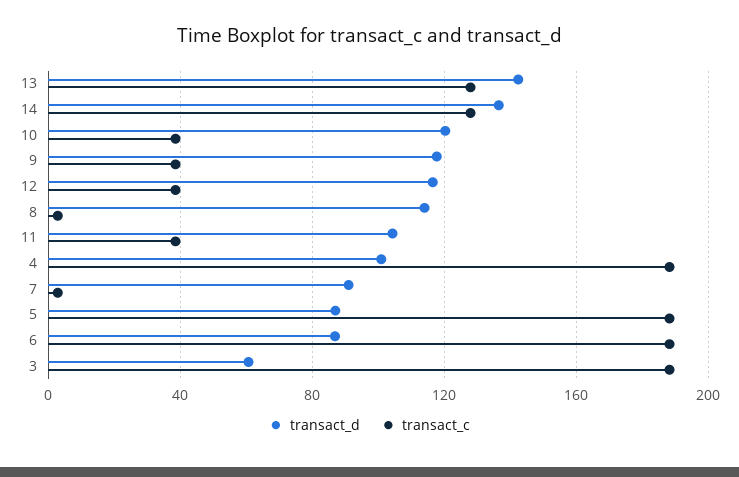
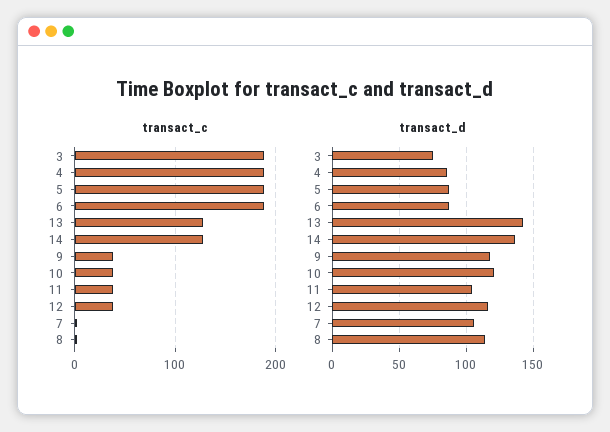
  {
    "transact_d": {
      "13": 140,
      "14": 135,
      "10": 120,
      "9": 120,
      "12": 115,
      "8": 115,
      "11": 105,
-     "4": 100,
+     "4": 85,
-     "7": 90,
+     "7": 105,
      "5": 85,
      "6": 85,
-     "3": 60
+     "3": 75
    },
    "transact_c": {
      "13": 130,
      "14": 130,
      "10": 40,
      "9": 40,
      "12": 40,
      "8": 5,
      "11": 40,
      "4": 190,
      "7": 5,
      "5": 190,
      "6": 190,
      "3": 190
    }
  }

